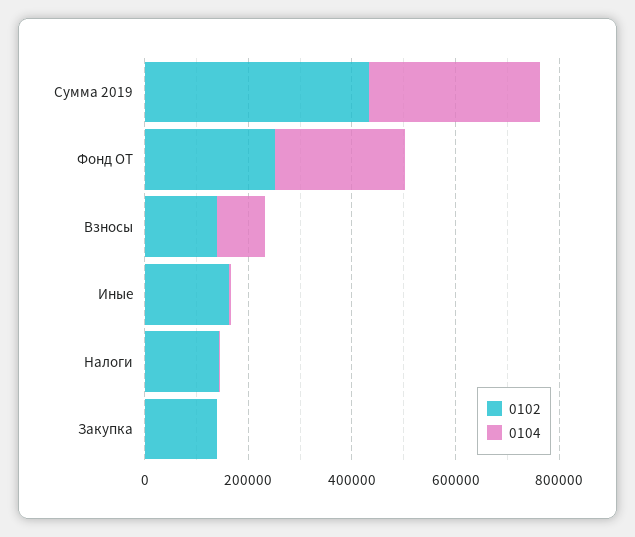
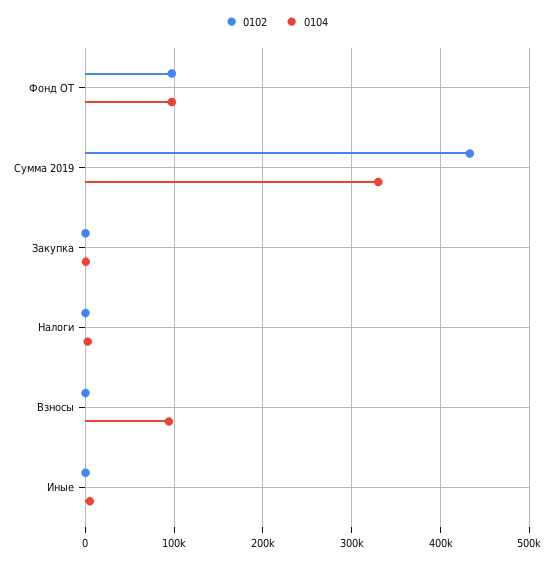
  {
    "0102": {
      "Сумма 2019": 430000,
-     "Фонд ОТ": 250000,
+     "Фонд ОТ": 100000,
-     "Взносы": 150000,
+     "Взносы": 0,
-     "Иные": 150000,
+     "Иные": 0,
-     "Налоги": 150000,
+     "Налоги": 0,
-     "Закупка": 150000
+     "Закупка": 0
    },
    "0104": {
      "Сумма 2019": 330000,
-     "Фонд ОТ": 250000,
+     "Фонд ОТ": 100000,
      "Взносы": 90000,
      "Иные": 10000,
      "Налоги": 0,
      "Закупка": 0
    }
  }

